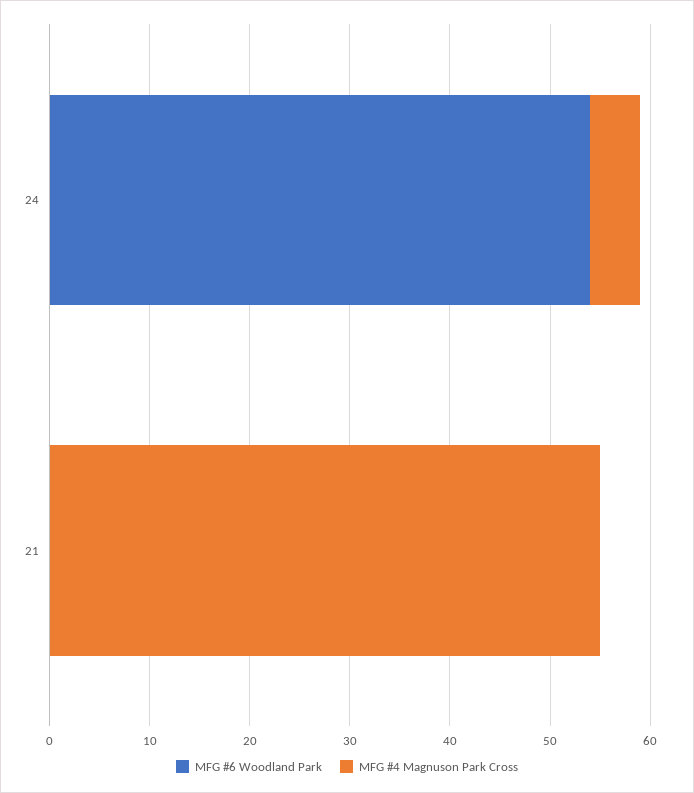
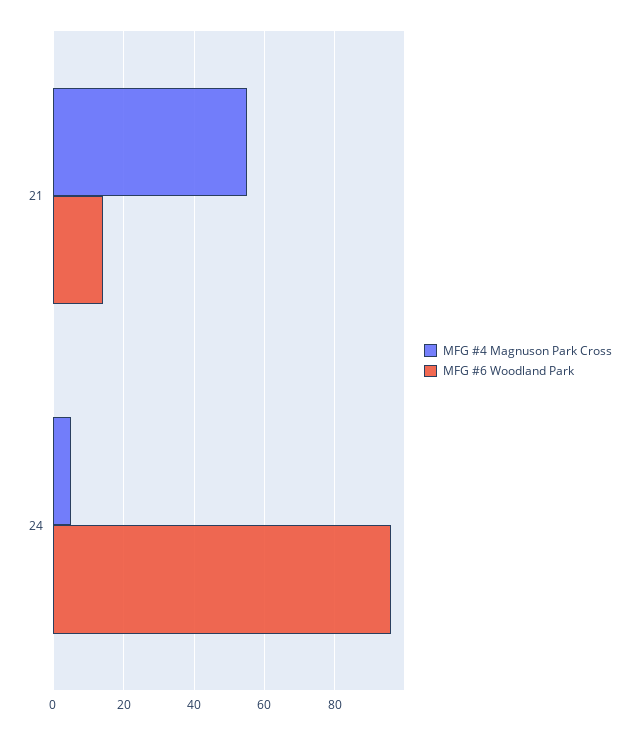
  {
    "MFG #6 Woodland Park": {
-     "24": 54,
+     "24": 95,
-     "21": 0
+     "21": 15
    },
    "MFG #4 Magnuson Park Cross": {
      "24": 5,
      "21": 55
    }
  }

